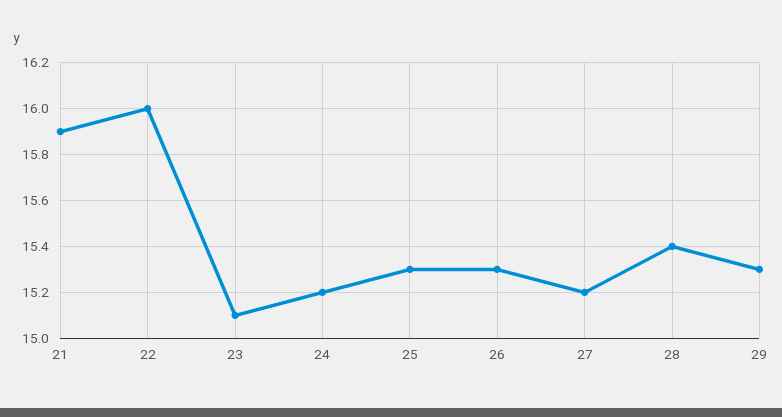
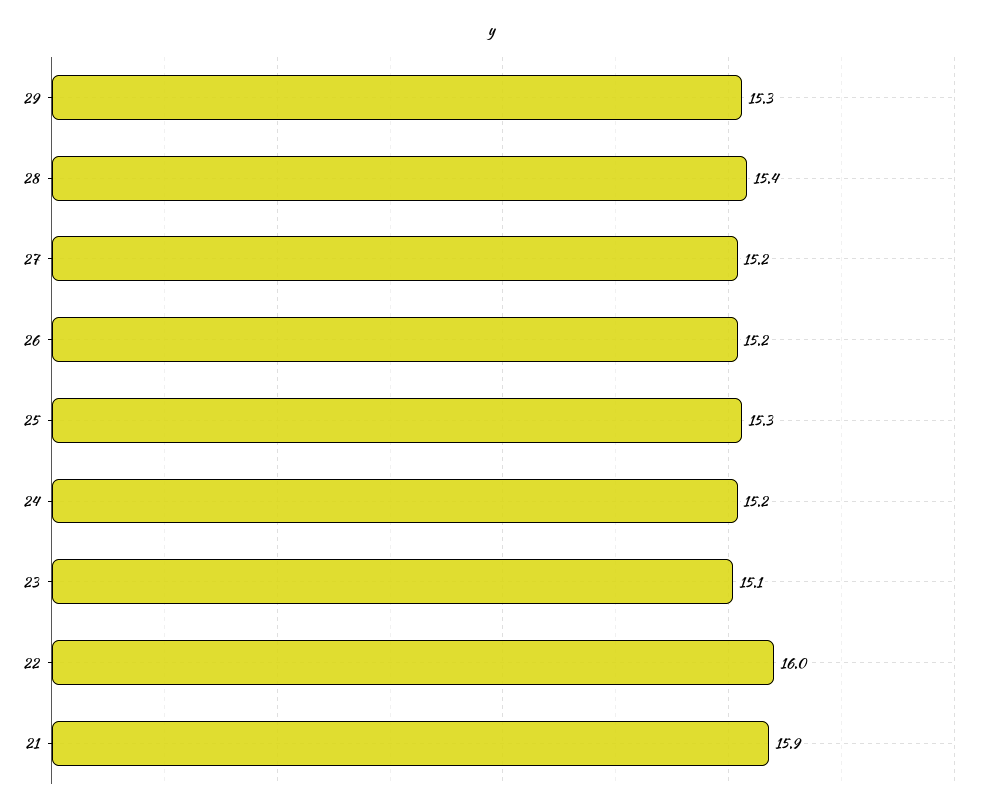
  {
    "21": 15.9,
    "22": 16,
    "23": 15.1,
    "24": 15.2,
    "25": 15.3,
-   "26": 15.3,
+   "26": 15.2,
    "27": 15.2,
    "28": 15.4,
    "29": 15.3
  }

